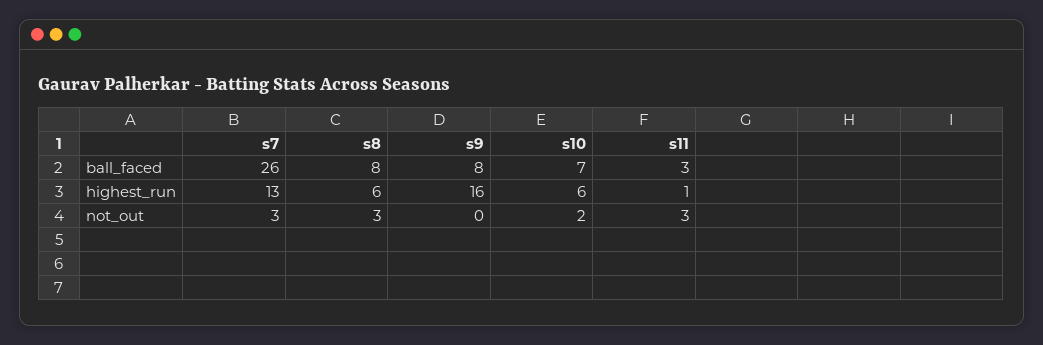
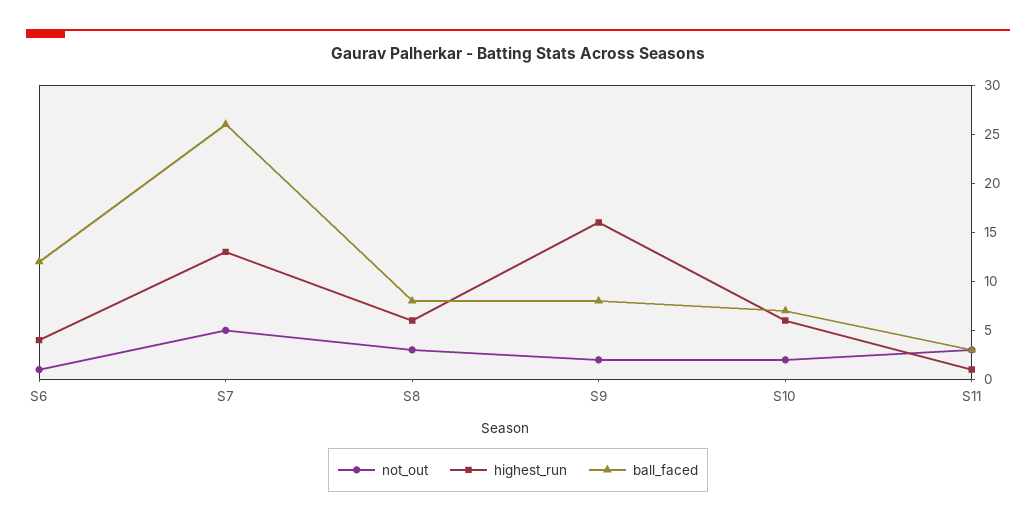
  {
    "ball_faced": {
      "s7": 26,
      "s8": 8,
      "s9": 8,
      "s10": 7,
-     "s11": 3
+     "s11": 3,
+     "S6": 12
    },
    "highest_run": {
      "s7": 13,
      "s8": 6,
      "s9": 16,
      "s10": 6,
-     "s11": 1
+     "s11": 1,
+     "S6": 4
    },
    "not_out": {
-     "s7": 3,
+     "s7": 5,
      "s8": 3,
-     "s9": 0,
+     "s9": 2,
      "s10": 2,
-     "s11": 3
+     "s11": 3,
+     "S6": 1
    }
  }

